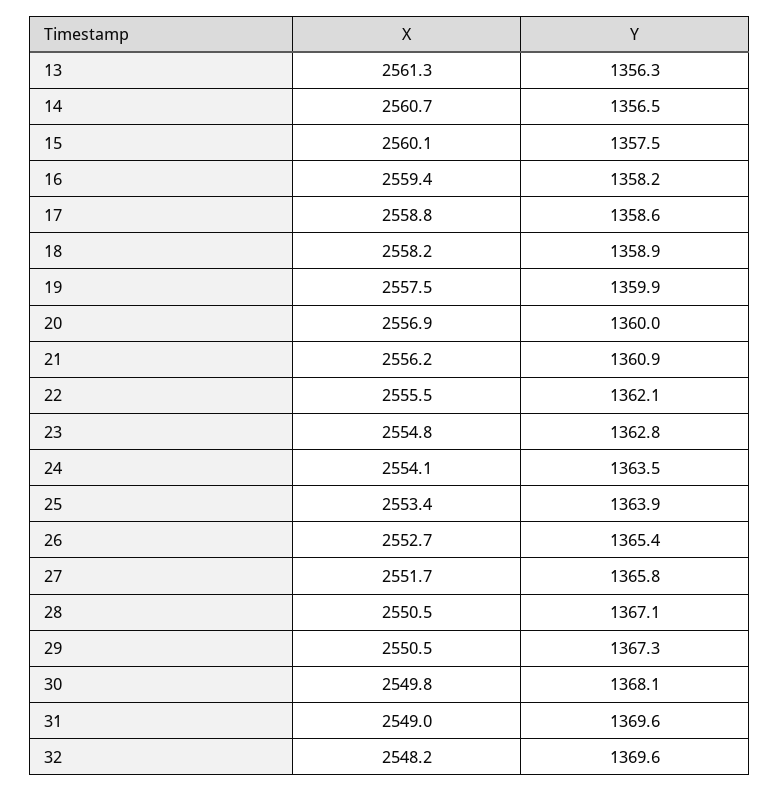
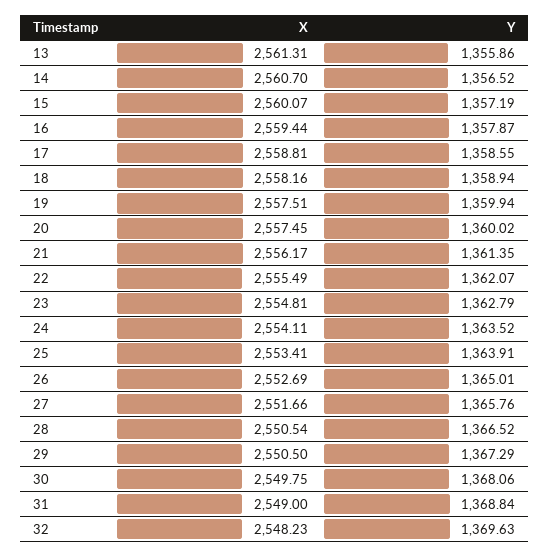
  {
    "X": {
      "13": 2561.31,
      "14": 2560.7,
      "15": 2560.07,
      "16": 2559.44,
      "17": 2558.81,
      "18": 2558.16,
      "19": 2557.51,
-     "20": 2556.9,
+     "20": 2557.45,
      "21": 2556.17,
      "22": 2555.49,
      "23": 2554.81,
      "24": 2554.11,
      "25": 2553.41,
      "26": 2552.69,
      "27": 2551.66,
      "28": 2550.54,
      "29": 2550.5,
      "30": 2549.75,
      "31": 2549,
      "32": 2548.23
    },
    "Y": {
-     "13": 1356.3,
+     "13": 1355.86,
      "14": 1356.52,
-     "15": 1357.5,
+     "15": 1357.19,
-     "16": 1358.2,
+     "16": 1357.87,
      "17": 1358.55,
      "18": 1358.94,
      "19": 1359.94,
      "20": 1360.02,
-     "21": 1360.9,
+     "21": 1361.35,
      "22": 1362.07,
      "23": 1362.79,
      "24": 1363.52,
      "25": 1363.91,
-     "26": 1365.4,
+     "26": 1365.01,
      "27": 1365.76,
-     "28": 1367.1,
+     "28": 1366.52,
      "29": 1367.29,
      "30": 1368.06,
-     "31": 1369.6,
+     "31": 1368.84,
      "32": 1369.63
    }
  }

